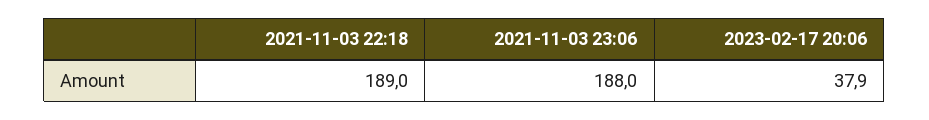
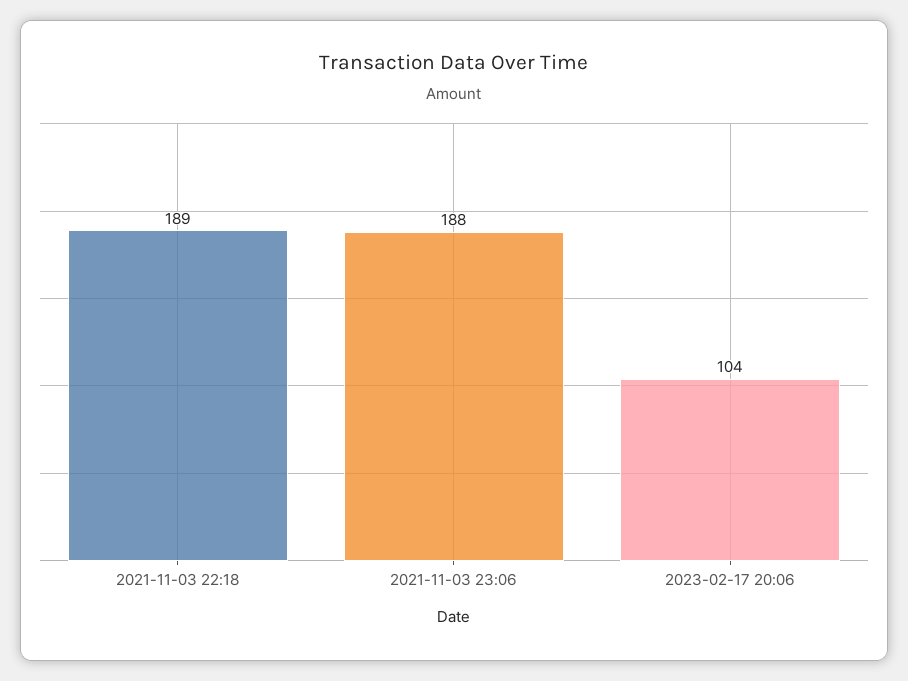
  {
    "2021-11-03 22:18": 189,
    "2021-11-03 23:06": 188,
-   "2023-02-17 20:06": 37.9
+   "2023-02-17 20:06": 104
  }

